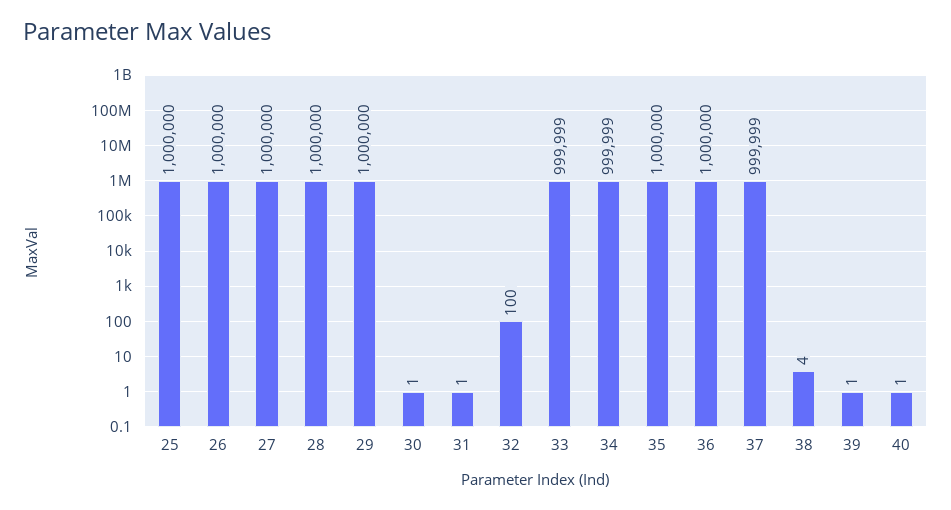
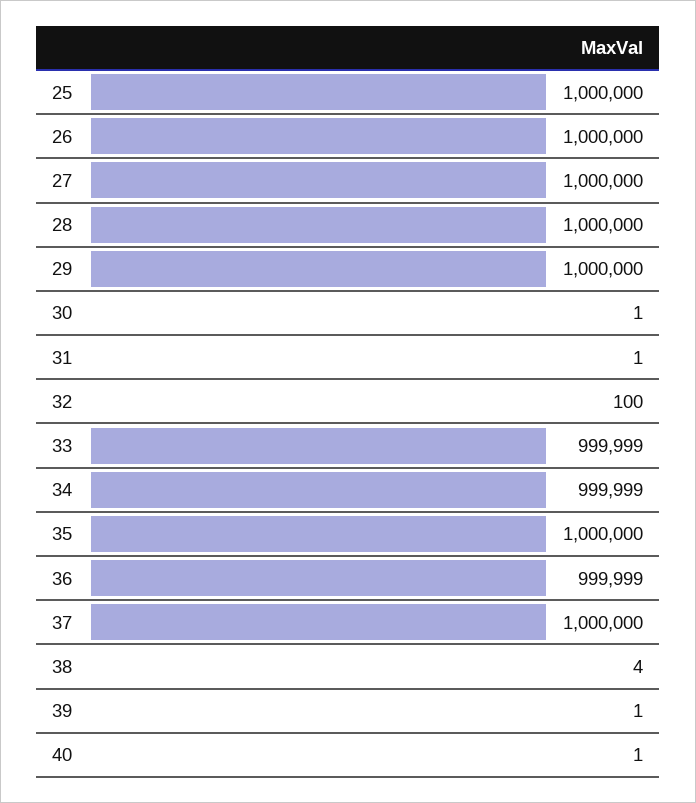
  {
    "25": 1000000,
    "26": 1000000,
    "27": 1000000,
    "28": 1000000,
    "29": 1000000,
    "30": 1,
    "31": 1,
    "32": 100,
    "33": 999999,
    "34": 999999,
    "35": 1000000,
-   "36": 1000000,
+   "36": 999999,
-   "37": 999999,
+   "37": 1000000,
    "38": 4,
    "39": 1,
    "40": 1
  }

